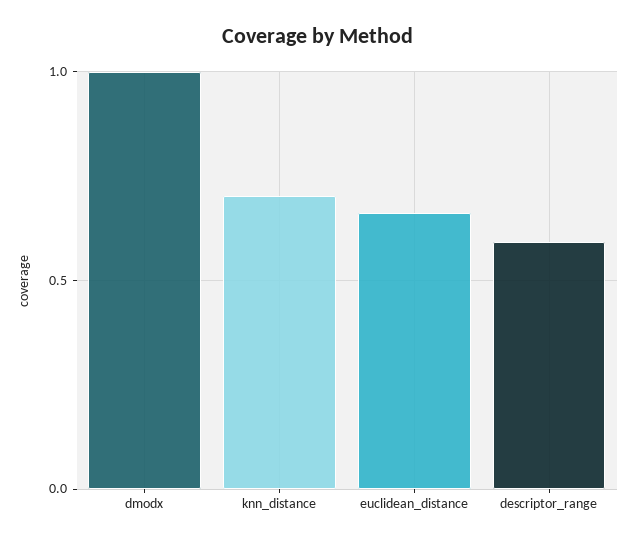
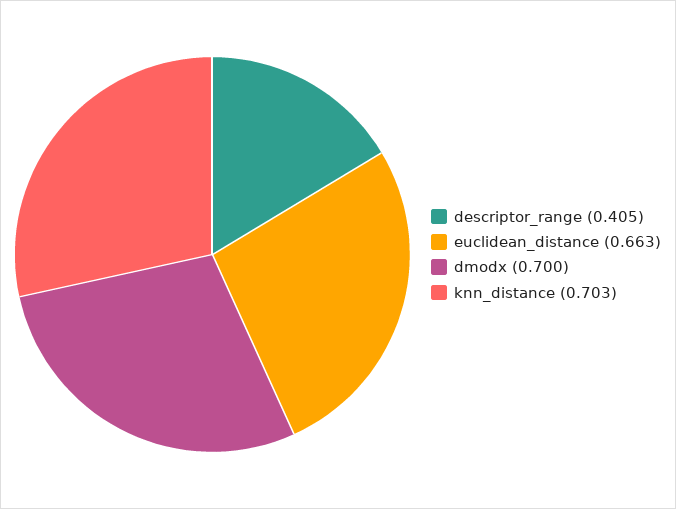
  {
-   "dmodx": 1,
+   "dmodx": 0.7,
    "knn_distance": 0.703,
    "euclidean_distance": 0.663,
-   "descriptor_range": 0.6
+   "descriptor_range": 0.405
  }

